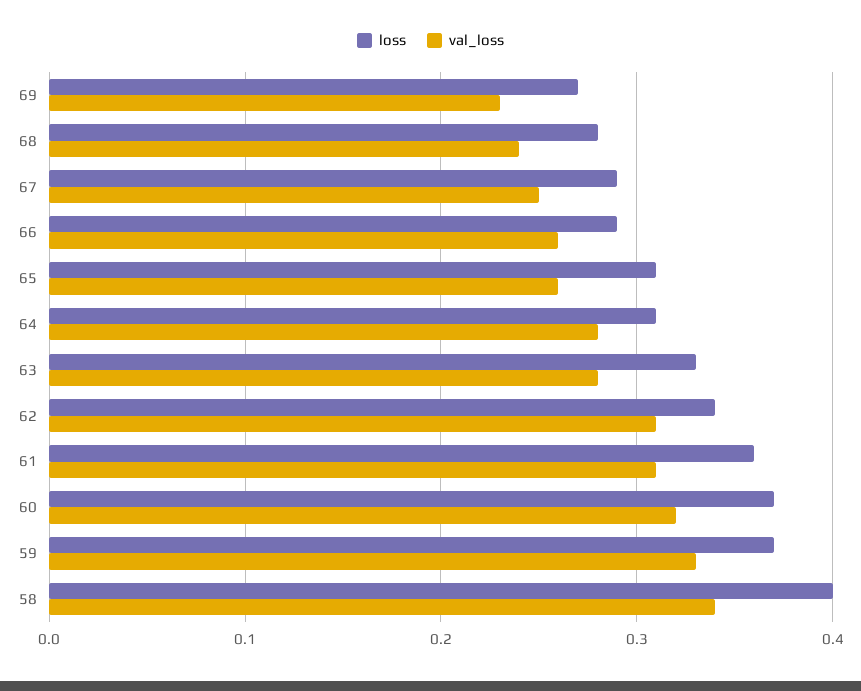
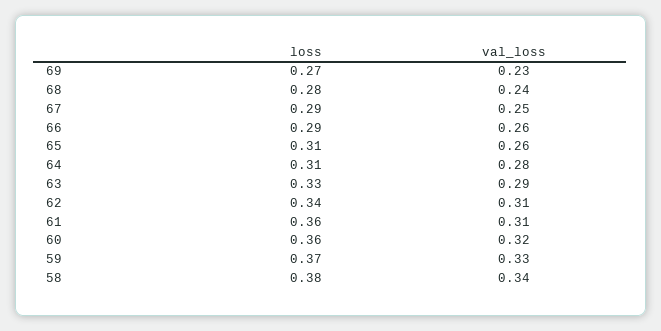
  {
    "loss": {
      "69": 0.27,
      "68": 0.28,
      "67": 0.29,
      "66": 0.29,
      "65": 0.31,
      "64": 0.31,
      "63": 0.33,
      "62": 0.34,
      "61": 0.36,
-     "60": 0.37,
+     "60": 0.36,
      "59": 0.37,
-     "58": 0.4
+     "58": 0.38
    },
    "val_loss": {
      "69": 0.23,
      "68": 0.24,
      "67": 0.25,
      "66": 0.26,
      "65": 0.26,
      "64": 0.28,
-     "63": 0.28,
+     "63": 0.29,
      "62": 0.31,
      "61": 0.31,
      "60": 0.32,
      "59": 0.33,
      "58": 0.34
    }
  }

